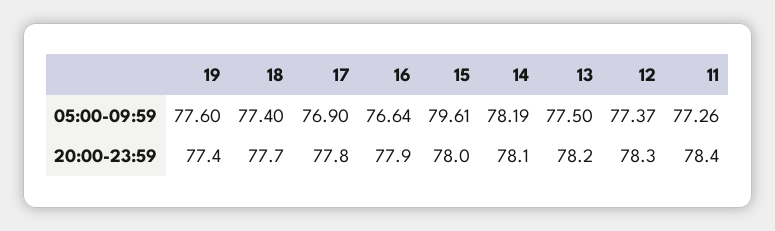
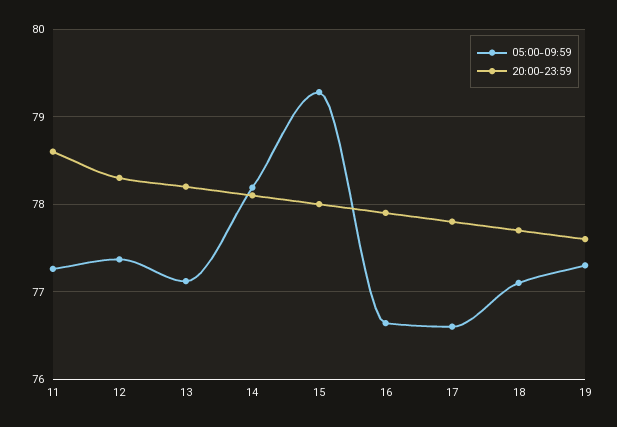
  {
    "05:00-09:59": {
-     "19": 77.6,
+     "19": 77.3,
-     "18": 77.4,
+     "18": 77.1,
-     "17": 76.9,
+     "17": 76.6,
      "16": 76.64,
-     "15": 79.61,
+     "15": 79.3,
      "14": 78.19,
-     "13": 77.5,
+     "13": 77.1,
      "12": 77.37,
      "11": 77.26
    },
    "20:00-23:59": {
-     "19": 77.4,
+     "19": 77.6,
      "18": 77.7,
      "17": 77.8,
      "16": 77.9,
      "15": 78,
      "14": 78.1,
      "13": 78.2,
      "12": 78.3,
-     "11": 78.4
+     "11": 78.6
    }
  }

